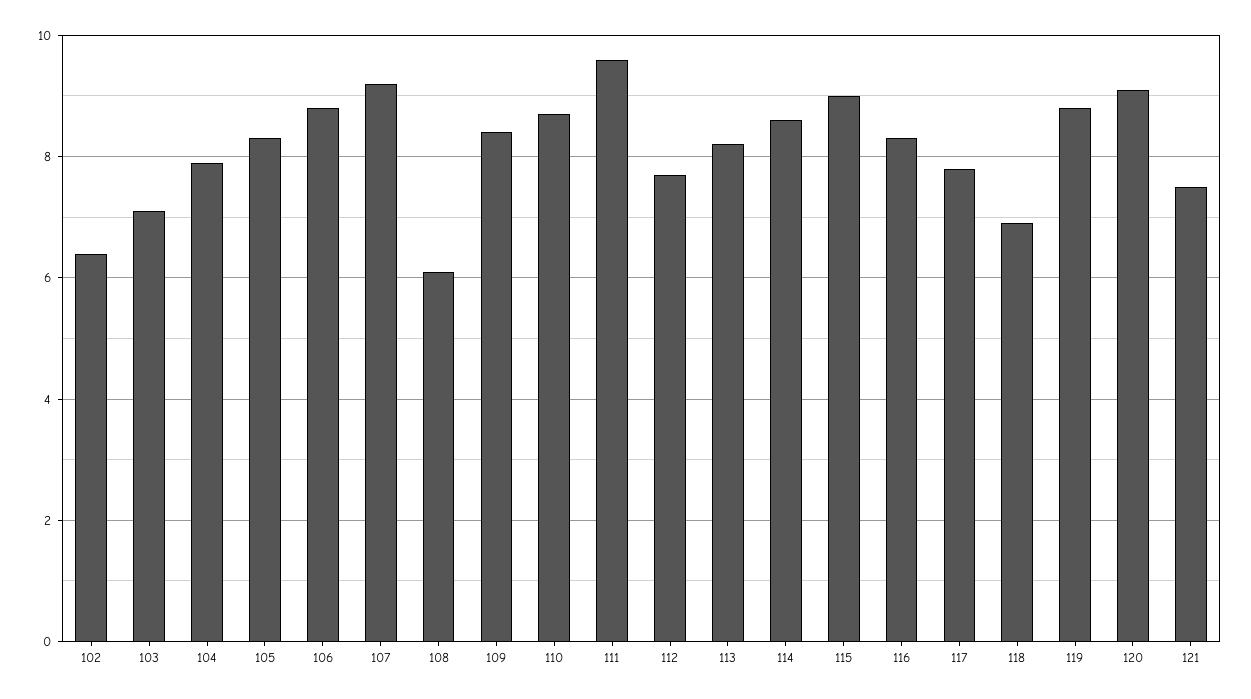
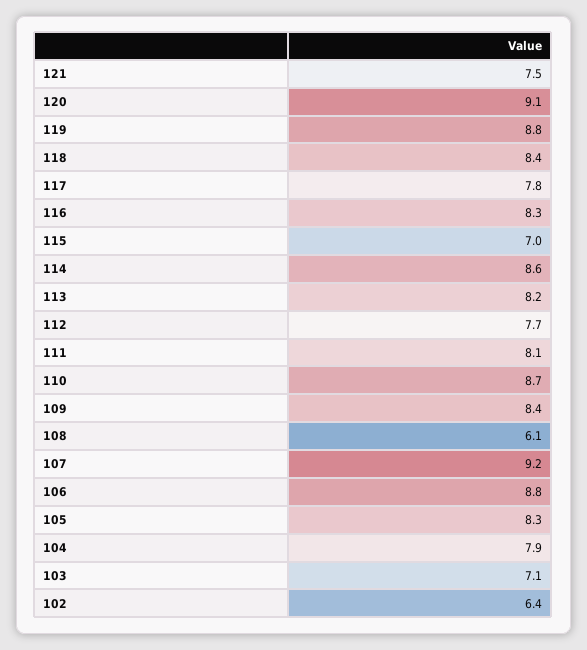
  {
    "102": 6.4,
    "103": 7.1,
    "104": 7.9,
    "105": 8.3,
    "106": 8.8,
    "107": 9.2,
    "108": 6.1,
    "109": 8.4,
    "110": 8.7,
-   "111": 9.5,
+   "111": 8.1,
    "112": 7.7,
    "113": 8.2,
    "114": 8.6,
-   "115": 9,
+   "115": 7,
    "116": 8.3,
    "117": 7.8,
-   "118": 7,
+   "118": 8.4,
    "119": 8.8,
    "120": 9.1,
    "121": 7.5
  }

